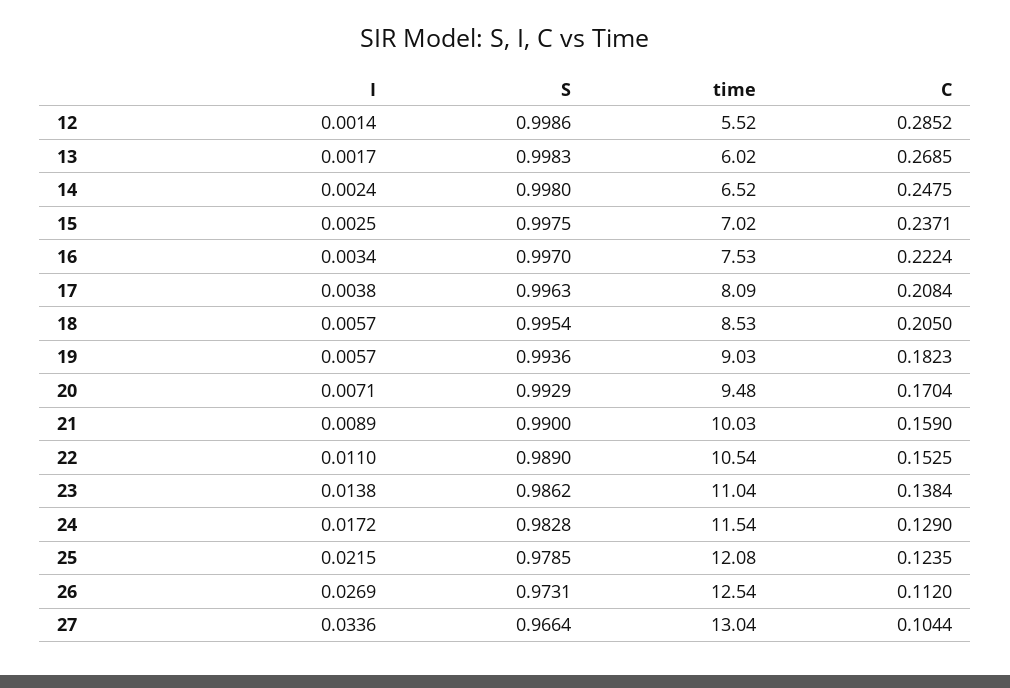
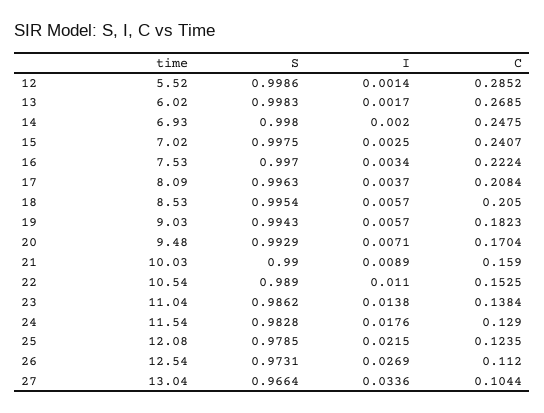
  {
    "I": {
      "12": 0.0014,
      "13": 0.0017,
-     "14": 0.0024,
+     "14": 0.002,
      "15": 0.0025,
      "16": 0.0034,
-     "17": 0.0038,
+     "17": 0.0037,
      "18": 0.0057,
      "19": 0.0057,
      "20": 0.0071,
      "21": 0.0089,
      "22": 0.011,
      "23": 0.0138,
-     "24": 0.0172,
+     "24": 0.0176,
      "25": 0.0215,
      "26": 0.0269,
      "27": 0.0336
    },
    "S": {
      "12": 0.9986,
      "13": 0.9983,
      "14": 0.998,
      "15": 0.9975,
      "16": 0.997,
      "17": 0.9963,
      "18": 0.9954,
-     "19": 0.9936,
+     "19": 0.9943,
      "20": 0.9929,
      "21": 0.99,
      "22": 0.989,
      "23": 0.9862,
      "24": 0.9828,
      "25": 0.9785,
      "26": 0.9731,
      "27": 0.9664
    },
    "time": {
      "12": 5.52,
      "13": 6.02,
-     "14": 6.52,
+     "14": 6.93,
      "15": 7.02,
      "16": 7.53,
      "17": 8.09,
      "18": 8.53,
      "19": 9.03,
      "20": 9.48,
      "21": 10.03,
      "22": 10.54,
      "23": 11.04,
      "24": 11.54,
      "25": 12.08,
      "26": 12.54,
      "27": 13.04
    },
    "C": {
      "12": 0.2852,
      "13": 0.2685,
      "14": 0.2475,
-     "15": 0.2371,
+     "15": 0.2407,
      "16": 0.2224,
      "17": 0.2084,
      "18": 0.205,
      "19": 0.1823,
      "20": 0.1704,
      "21": 0.159,
      "22": 0.1525,
      "23": 0.1384,
      "24": 0.129,
      "25": 0.1235,
      "26": 0.112,
      "27": 0.1044
    }
  }

